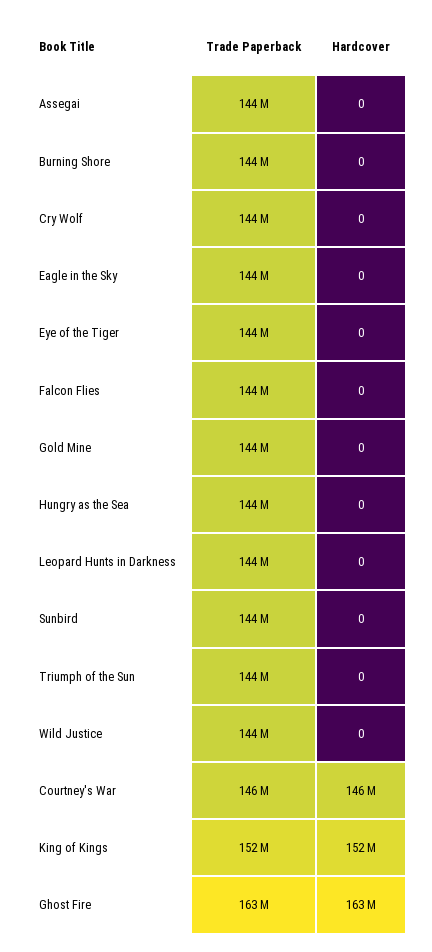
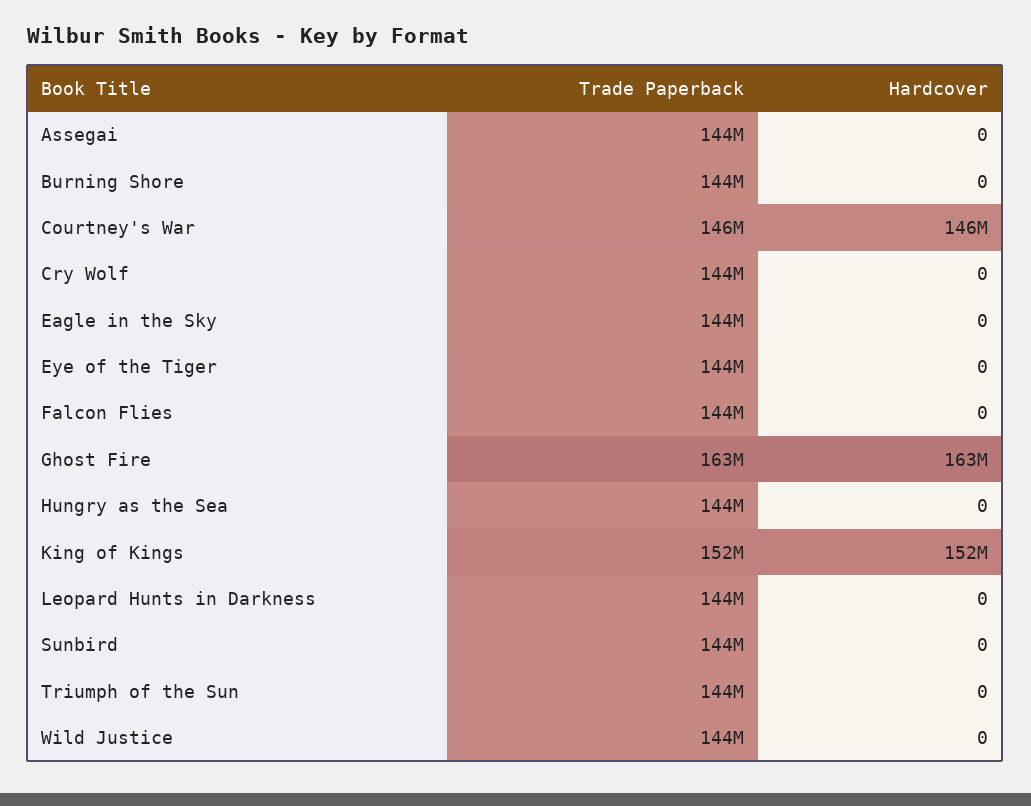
  {
    "Trade Paperback": {
      "Assegai": 144000000,
      "Burning Shore": 144000000,
      "Cry Wolf": 144000000,
      "Eagle in the Sky": 144000000,
      "Eye of the Tiger": 144000000,
      "Falcon Flies": 144000000,
-     "Gold Mine": 144000000,
      "Hungry as the Sea": 144000000,
      "Leopard Hunts in Darkness": 144000000,
      "Sunbird": 144000000,
      "Triumph of the Sun": 144000000,
      "Wild Justice": 144000000,
      "Courtney's War": 146000000,
      "King of Kings": 152000000,
      "Ghost Fire": 163000000
    },
    "Hardcover": {
      "Assegai": 0,
      "Burning Shore": 0,
      "Cry Wolf": 0,
      "Eagle in the Sky": 0,
      "Eye of the Tiger": 0,
      "Falcon Flies": 0,
-     "Gold Mine": 0,
      "Hungry as the Sea": 0,
      "Leopard Hunts in Darkness": 0,
      "Sunbird": 0,
      "Triumph of the Sun": 0,
      "Wild Justice": 0,
      "Courtney's War": 146000000,
      "King of Kings": 152000000,
      "Ghost Fire": 163000000
    }
  }

